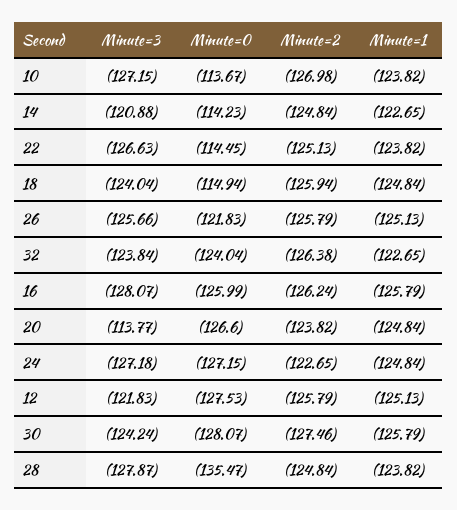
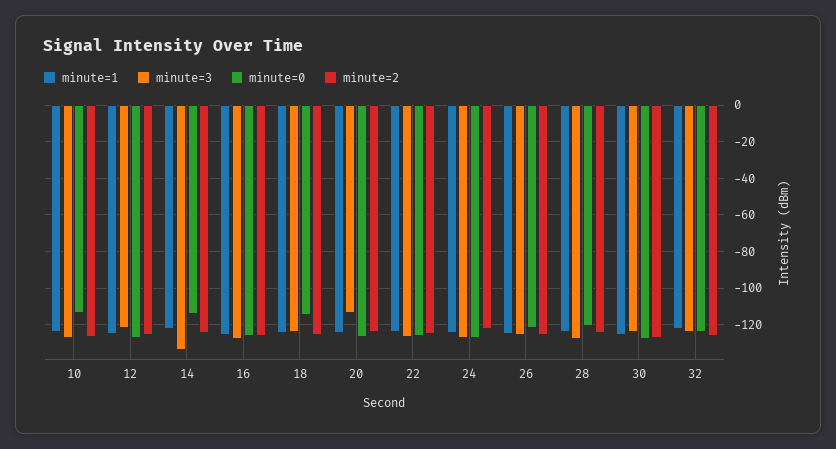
  {
    "Minute=3": {
      "10": -127.15,
-     "14": -120.88,
+     "14": -135,
      "22": -126.63,
      "18": -124.04,
      "26": -125.66,
      "32": -123.84,
      "16": -128.07,
      "20": -113.77,
      "24": -127.18,
      "12": -121.83,
      "30": -124.24,
      "28": -127.87
    },
    "Minute=0": {
      "10": -113.67,
      "14": -114.23,
-     "22": -114.45,
+     "22": -125,
      "18": -114.94,
      "26": -121.83,
      "32": -124.04,
      "16": -125.99,
      "20": -126.6,
      "24": -127.15,
      "12": -127.53,
      "30": -128.07,
-     "28": -135.47
+     "28": -120
    },
    "Minute=2": {
      "10": -126.98,
      "14": -124.84,
      "22": -125.13,
      "18": -125.94,
      "26": -125.79,
      "32": -126.38,
      "16": -126.24,
      "20": -123.82,
      "24": -122.65,
      "12": -125.79,
      "30": -127.46,
      "28": -124.84
    },
    "Minute=1": {
      "10": -123.82,
      "14": -122.65,
      "22": -123.82,
      "18": -124.84,
      "26": -125.13,
      "32": -122.65,
      "16": -125.79,
      "20": -124.84,
      "24": -124.84,
      "12": -125.13,
      "30": -125.79,
      "28": -123.82
    }
  }

